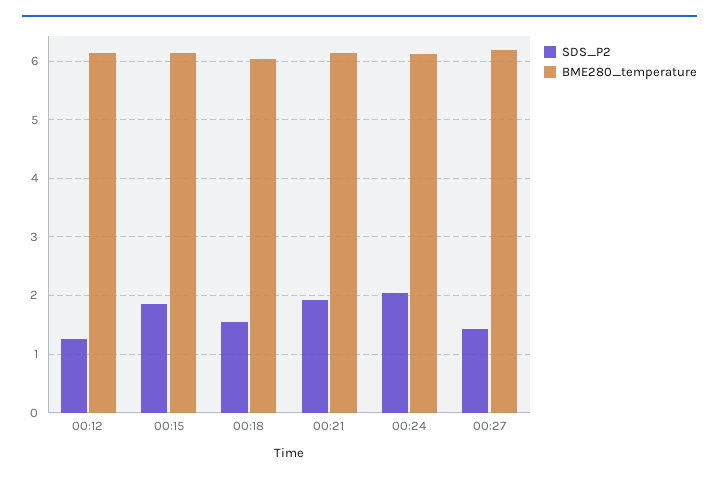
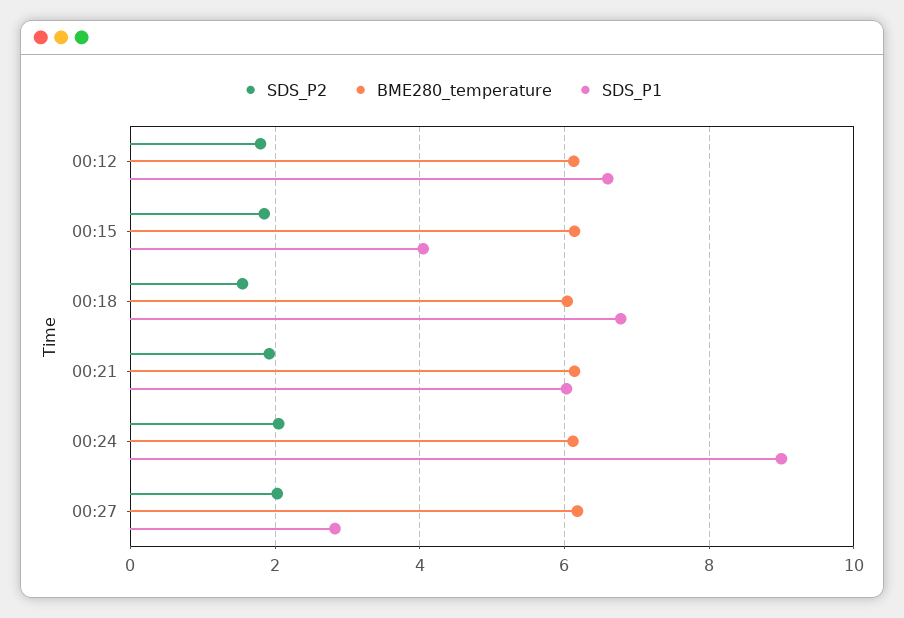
  {
    "SDS_P2": {
-     "00:12": 1.2,
+     "00:12": 1.8,
      "00:15": 1.8,
      "00:18": 1.6,
      "00:21": 2,
      "00:24": 2,
-     "00:27": 1.4
+     "00:27": 2
    },
    "BME280_temperature": {
      "00:12": 6.2,
      "00:15": 6.2,
      "00:18": 6,
      "00:21": 6.2,
      "00:24": 6.2,
      "00:27": 6.2
-   }
+   },
+   "SDS_P1": {
+     "00:12": 6.6,
+     "00:15": 4,
+     "00:18": 6.8,
+     "00:21": 6,
+     "00:24": 9,
+     "00:27": 2.8
+   }
  }

